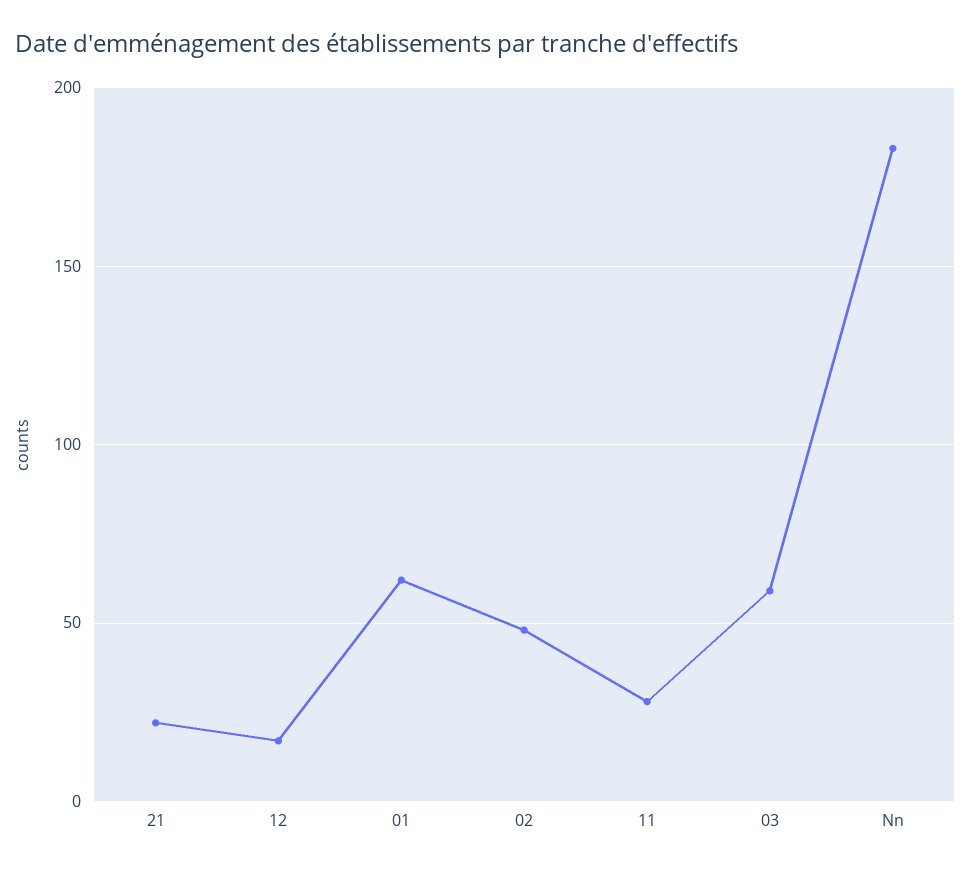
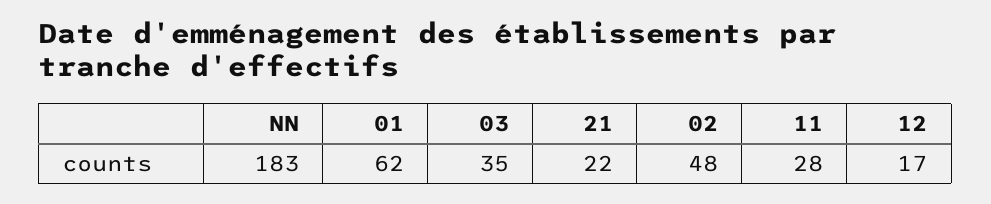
  {
    "21": 22,
    "12": 17,
    "01": 62,
    "02": 48,
    "11": 28,
-   "03": 60,
+   "03": 35,
    "Nn": 183
  }

